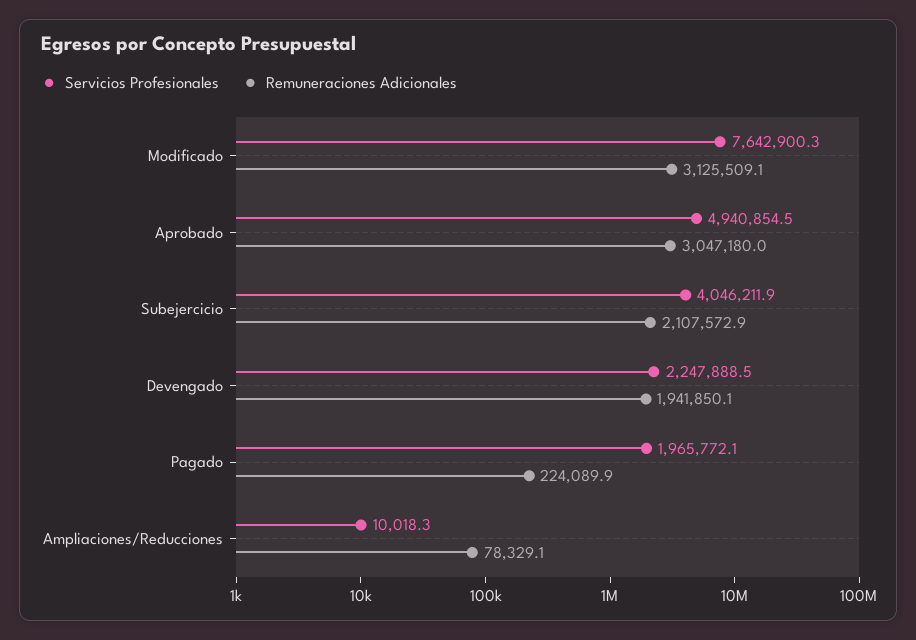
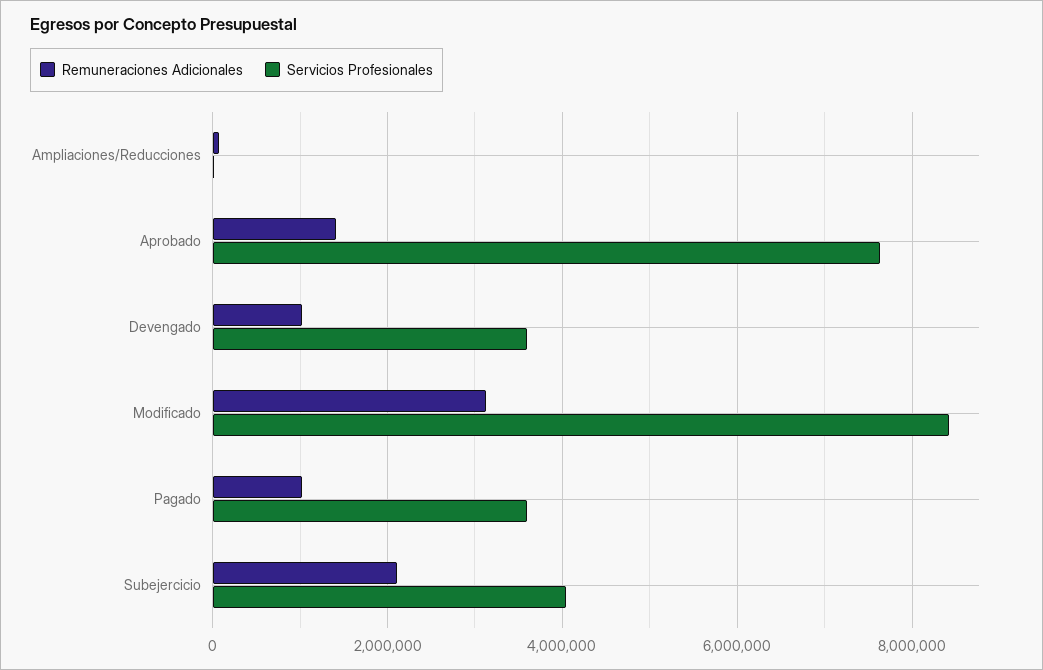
  {
    "Servicios Profesionales": {
-     "Modificado": 7642900.3,
+     "Modificado": 8400000,
-     "Aprobado": 4940854.5,
+     "Aprobado": 7600000,
      "Subejercicio": 4046211.9,
-     "Devengado": 2247888.5,
+     "Devengado": 3600000,
-     "Pagado": 1965772.1,
+     "Pagado": 3600000,
      "Ampliaciones/Reducciones": 10018.3
    },
    "Remuneraciones Adicionales": {
      "Modificado": 3125509.1,
-     "Aprobado": 3047180,
+     "Aprobado": 1400000,
      "Subejercicio": 2107572.9,
-     "Devengado": 1941850.1,
+     "Devengado": 1000000,
-     "Pagado": 224089.9,
+     "Pagado": 1000000,
      "Ampliaciones/Reducciones": 78329.1
    }
  }

